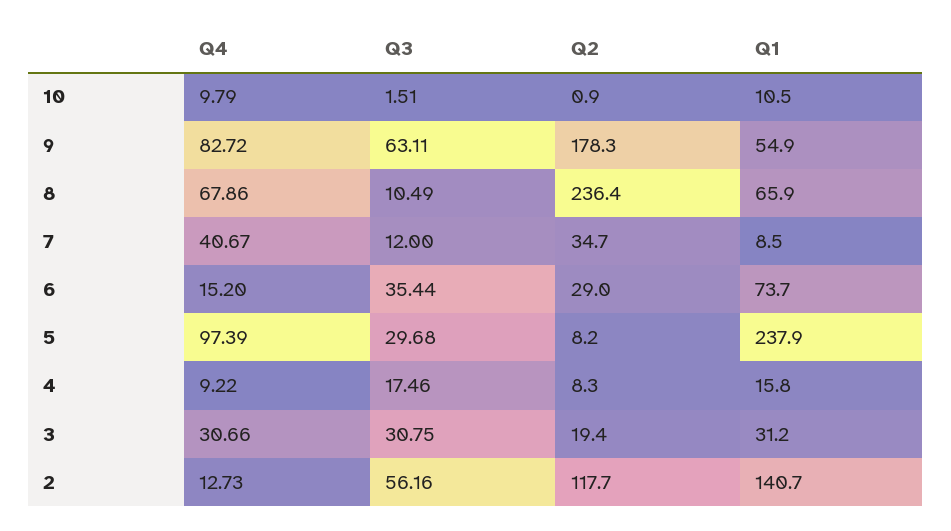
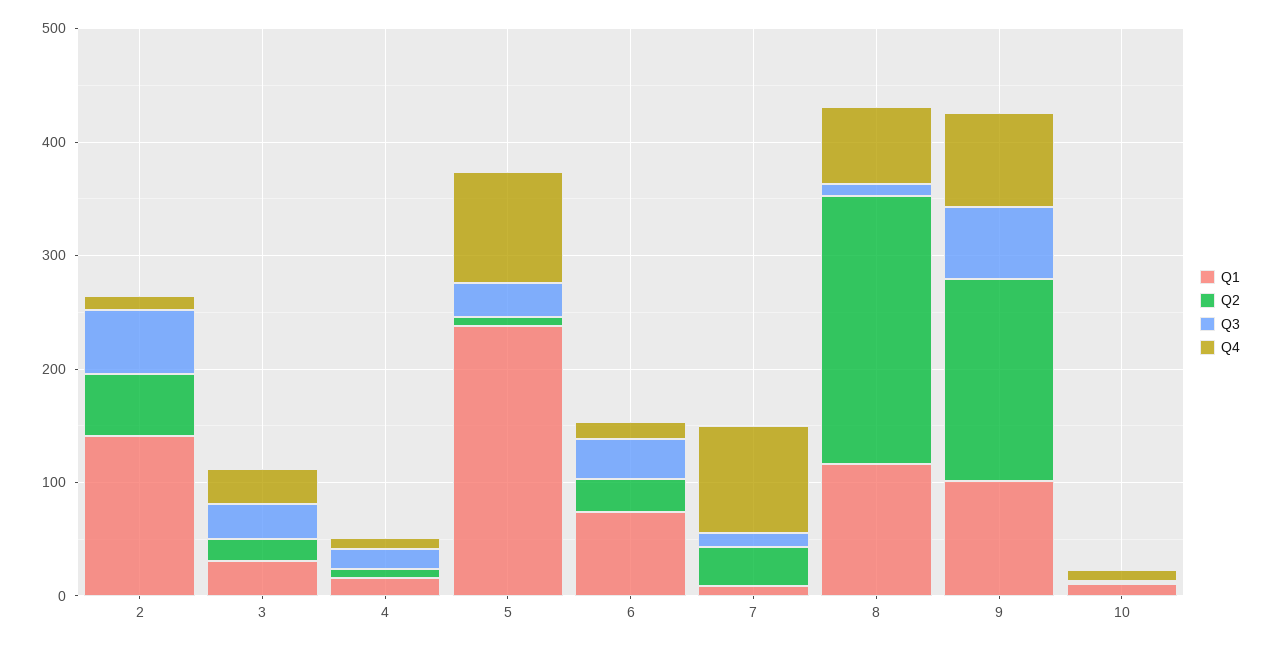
  {
    "Q4": {
      "10": 9.79,
      "9": 82.72,
      "8": 67.86,
-     "7": 40.67,
+     "7": 100,
      "6": 15.2,
      "5": 97.39,
      "4": 9.22,
      "3": 30.66,
      "2": 12.73
    },
    "Q3": {
      "10": 1.51,
      "9": 63.11,
      "8": 10.49,
      "7": 12,
      "6": 35.44,
      "5": 29.68,
      "4": 17.46,
      "3": 30.75,
      "2": 56.16
    },
    "Q2": {
      "10": 0.9,
      "9": 178.3,
      "8": 236.4,
      "7": 34.7,
      "6": 29,
      "5": 8.2,
      "4": 8.3,
      "3": 19.4,
-     "2": 117.7
+     "2": 60
    },
    "Q1": {
      "10": 10.5,
-     "9": 54.9,
+     "9": 100,
-     "8": 65.9,
+     "8": 120,
      "7": 8.5,
      "6": 73.7,
      "5": 237.9,
      "4": 15.8,
      "3": 31.2,
      "2": 140.7
    }
  }

